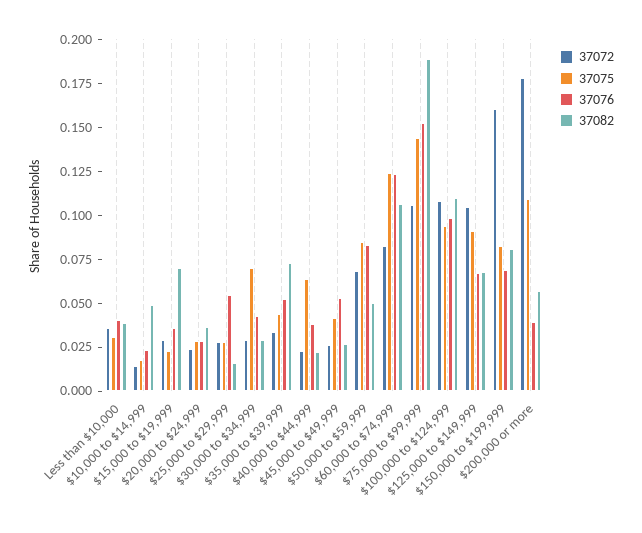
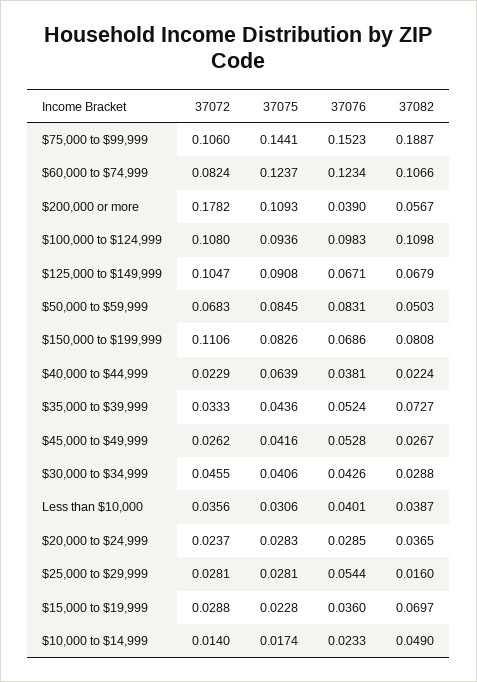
  {
    "37072": {
      "Less than $10,000": 0.0356,
      "$10,000 to $14,999": 0.014,
      "$15,000 to $19,999": 0.0288,
      "$20,000 to $24,999": 0.0237,
      "$25,000 to $29,999": 0.0281,
-     "$30,000 to $34,999": 0.03,
+     "$30,000 to $34,999": 0.0455,
      "$35,000 to $39,999": 0.0333,
      "$40,000 to $44,999": 0.0229,
      "$45,000 to $49,999": 0.0262,
      "$50,000 to $59,999": 0.0683,
      "$60,000 to $74,999": 0.0824,
      "$75,000 to $99,999": 0.106,
      "$100,000 to $124,999": 0.108,
      "$125,000 to $149,999": 0.1047,
-     "$150,000 to $199,999": 0.16,
+     "$150,000 to $199,999": 0.1106,
      "$200,000 or more": 0.1782
    },
    "37075": {
      "Less than $10,000": 0.0306,
      "$10,000 to $14,999": 0.0174,
      "$15,000 to $19,999": 0.0228,
      "$20,000 to $24,999": 0.0283,
      "$25,000 to $29,999": 0.0281,
-     "$30,000 to $34,999": 0.07,
+     "$30,000 to $34,999": 0.0406,
      "$35,000 to $39,999": 0.0436,
      "$40,000 to $44,999": 0.0639,
      "$45,000 to $49,999": 0.0416,
      "$50,000 to $59,999": 0.0845,
      "$60,000 to $74,999": 0.1237,
      "$75,000 to $99,999": 0.1441,
      "$100,000 to $124,999": 0.0936,
      "$125,000 to $149,999": 0.0908,
      "$150,000 to $199,999": 0.0826,
      "$200,000 or more": 0.1093
    },
    "37076": {
      "Less than $10,000": 0.0401,
      "$10,000 to $14,999": 0.0233,
      "$15,000 to $19,999": 0.036,
      "$20,000 to $24,999": 0.0285,
      "$25,000 to $29,999": 0.0544,
      "$30,000 to $34,999": 0.0426,
      "$35,000 to $39,999": 0.0524,
      "$40,000 to $44,999": 0.0381,
      "$45,000 to $49,999": 0.0528,
      "$50,000 to $59,999": 0.0831,
      "$60,000 to $74,999": 0.1234,
      "$75,000 to $99,999": 0.1523,
      "$100,000 to $124,999": 0.0983,
      "$125,000 to $149,999": 0.0671,
      "$150,000 to $199,999": 0.0686,
      "$200,000 or more": 0.039
    },
    "37082": {
      "Less than $10,000": 0.0387,
      "$10,000 to $14,999": 0.049,
      "$15,000 to $19,999": 0.0697,
      "$20,000 to $24,999": 0.0365,
      "$25,000 to $29,999": 0.016,
      "$30,000 to $34,999": 0.0288,
      "$35,000 to $39,999": 0.0727,
      "$40,000 to $44,999": 0.0224,
      "$45,000 to $49,999": 0.0267,
      "$50,000 to $59,999": 0.0503,
      "$60,000 to $74,999": 0.1066,
      "$75,000 to $99,999": 0.1887,
      "$100,000 to $124,999": 0.1098,
      "$125,000 to $149,999": 0.0679,
      "$150,000 to $199,999": 0.0808,
      "$200,000 or more": 0.0567
    }
  }

